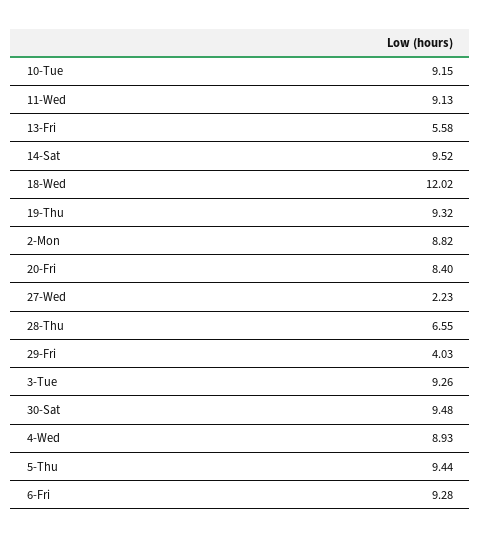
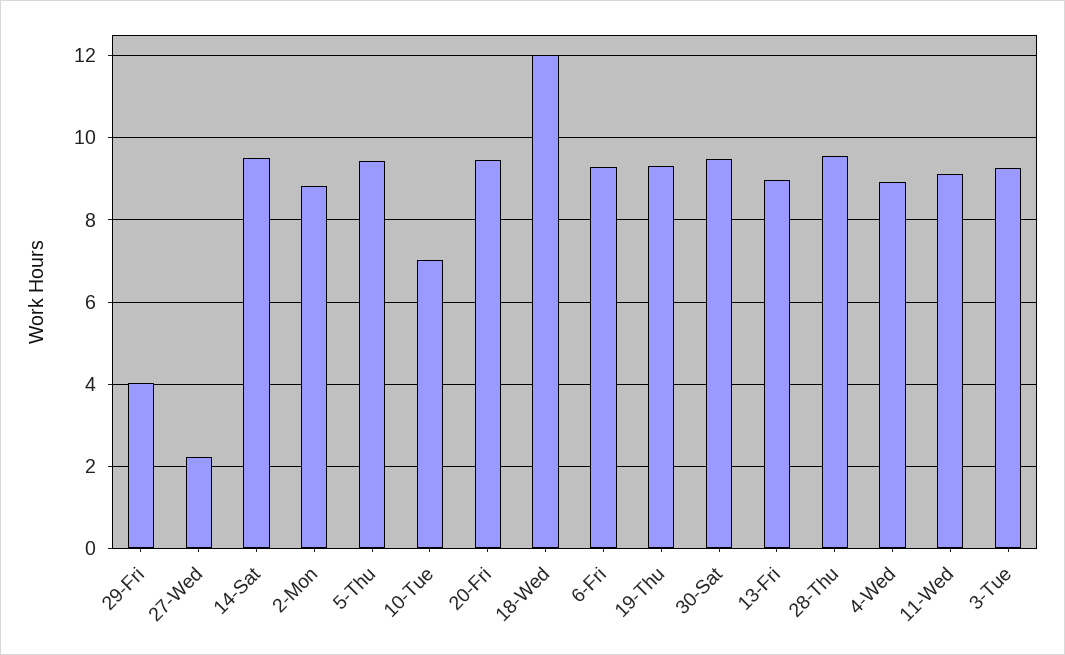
  {
-   "10-Tue": 9.15,
+   "10-Tue": 7,
    "11-Wed": 9.13,
-   "13-Fri": 5.58,
+   "13-Fri": 9,
    "14-Sat": 9.52,
    "18-Wed": 12.02,
    "19-Thu": 9.32,
    "2-Mon": 8.82,
-   "20-Fri": 8.4,
+   "20-Fri": 9.4,
    "27-Wed": 2.23,
-   "28-Thu": 6.55,
+   "28-Thu": 9.6,
    "29-Fri": 4.03,
    "3-Tue": 9.26,
    "30-Sat": 9.48,
    "4-Wed": 8.93,
    "5-Thu": 9.44,
    "6-Fri": 9.28
  }

